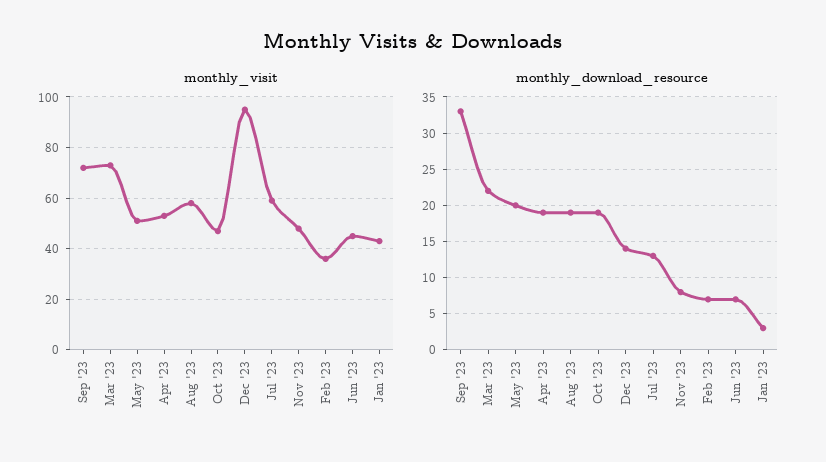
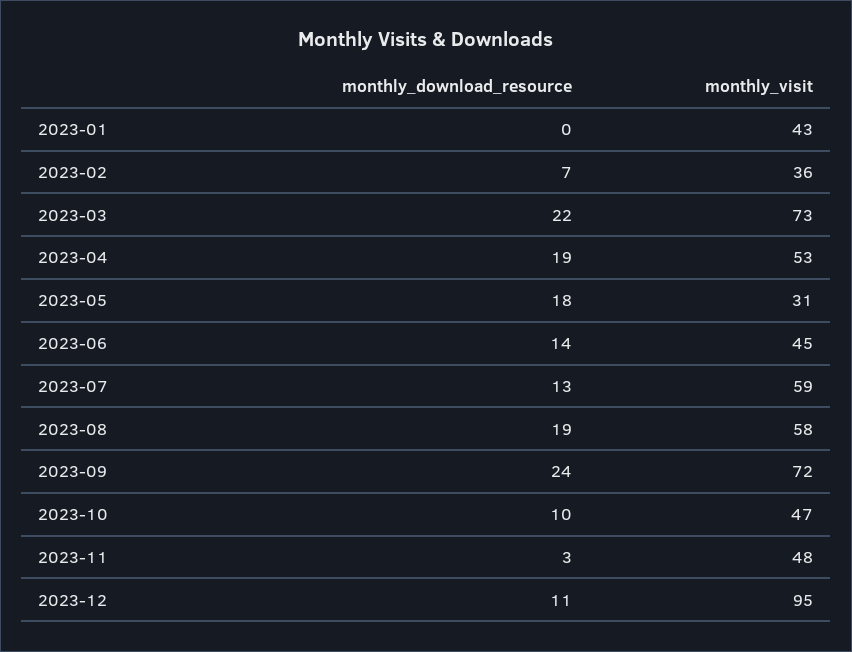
  {
    "monthly_visit": {
      "Sep '23": 72,
      "Mar '23": 73,
-     "May '23": 50,
+     "May '23": 31,
      "Apr '23": 53,
      "Aug '23": 58,
      "Oct '23": 47,
      "Dec '23": 95,
      "Jul '23": 59,
      "Nov '23": 48,
      "Feb '23": 36,
      "Jun '23": 45,
      "Jan '23": 43
    },
    "monthly_download_resource": {
-     "Sep '23": 33,
+     "Sep '23": 24,
      "Mar '23": 22,
-     "May '23": 20,
+     "May '23": 18,
      "Apr '23": 19,
      "Aug '23": 19,
-     "Oct '23": 19,
+     "Oct '23": 10,
-     "Dec '23": 14,
+     "Dec '23": 11,
      "Jul '23": 13,
-     "Nov '23": 8,
+     "Nov '23": 3,
      "Feb '23": 7,
-     "Jun '23": 7,
+     "Jun '23": 14,
-     "Jan '23": 3
+     "Jan '23": 0
    }
  }

